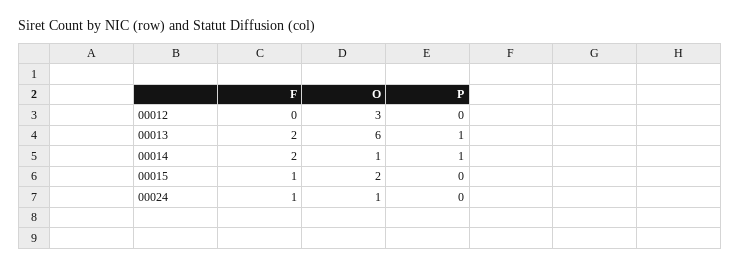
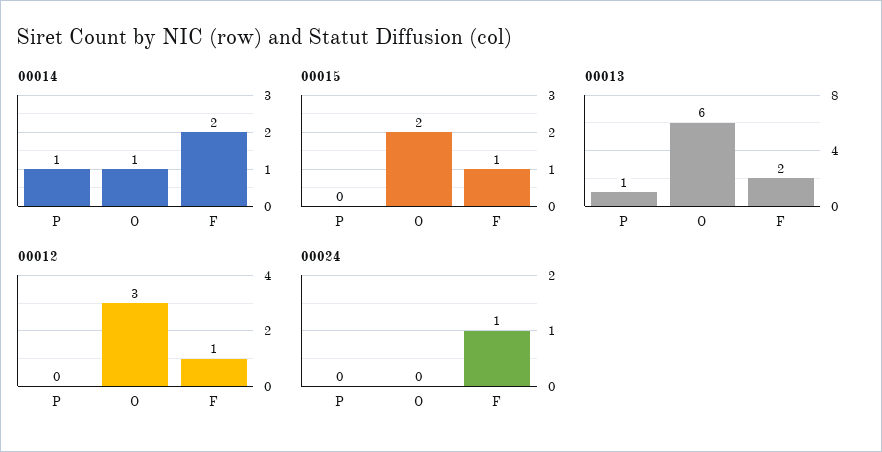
  {
    "00012": {
-     "F": 0,
+     "F": 1,
      "O": 3,
      "P": 0
    },
    "00013": {
      "F": 2,
      "O": 6,
      "P": 1
    },
    "00014": {
      "F": 2,
      "O": 1,
      "P": 1
    },
    "00015": {
      "F": 1,
      "O": 2,
      "P": 0
    },
    "00024": {
      "F": 1,
-     "O": 1,
+     "O": 0,
      "P": 0
    }
  }

